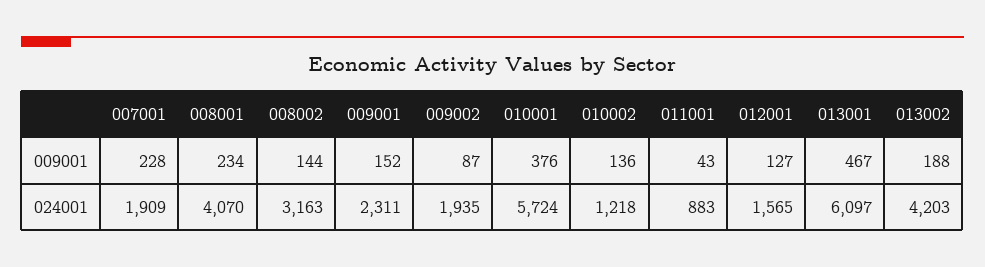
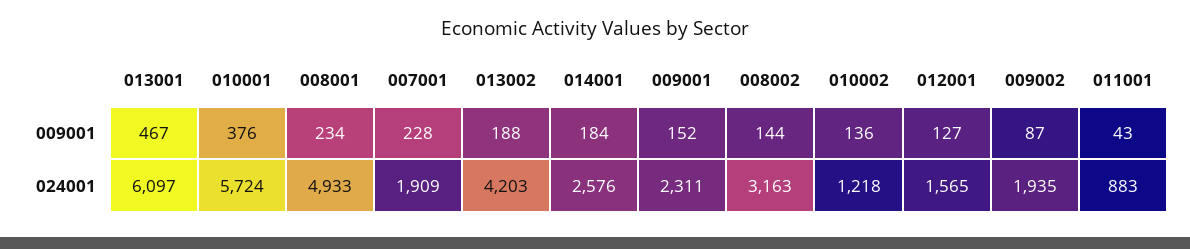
  {
    "007001": {
      "009001": 228,
      "024001": 1909
    },
    "008001": {
      "009001": 234,
-     "024001": 4070
+     "024001": 4933
    },
    "008002": {
      "009001": 144,
      "024001": 3163
    },
    "009001": {
      "009001": 152,
      "024001": 2311
    },
    "009002": {
      "009001": 87,
      "024001": 1935
    },
    "010001": {
      "009001": 376,
      "024001": 5724
    },
    "010002": {
      "009001": 136,
      "024001": 1218
    },
    "011001": {
      "009001": 43,
      "024001": 883
    },
    "012001": {
      "009001": 127,
      "024001": 1565
    },
    "013001": {
      "009001": 467,
      "024001": 6097
    },
    "013002": {
      "009001": 188,
      "024001": 4203
-   }
+   },
+   "014001": {
+     "009001": 184,
+     "024001": 2576
+   }
  }

